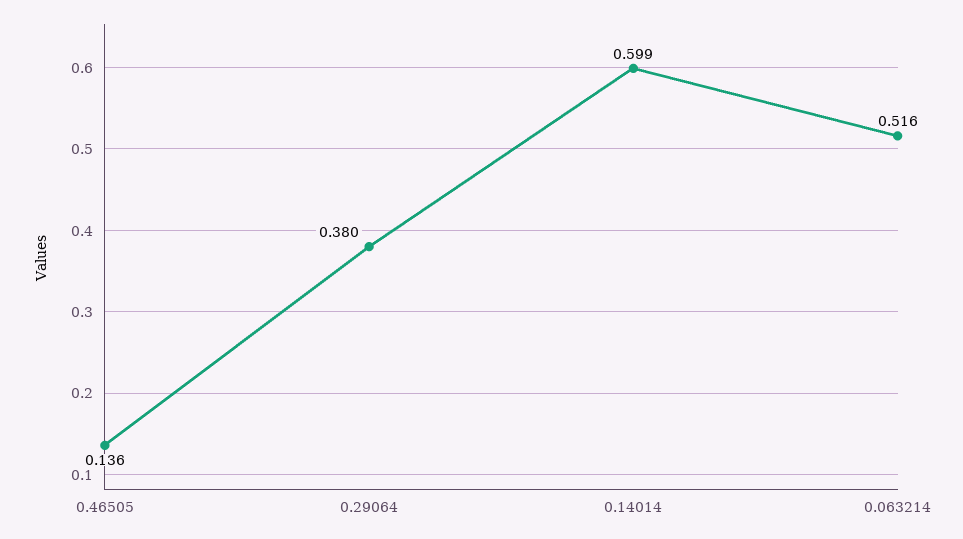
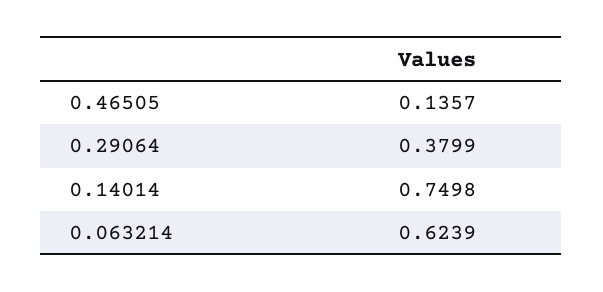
  {
    "0.46505": 0.1357,
    "0.29064": 0.3799,
-   "0.14014": 0.599,
+   "0.14014": 0.7498,
-   "0.063214": 0.516
+   "0.063214": 0.6239
  }

